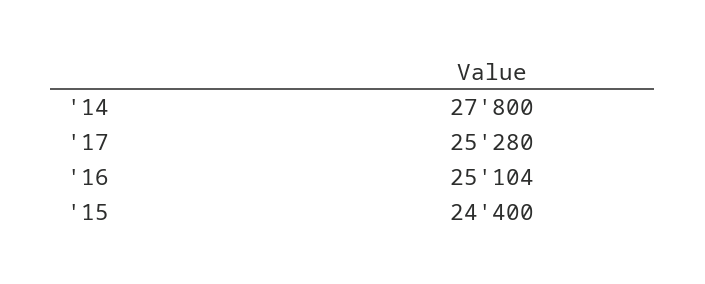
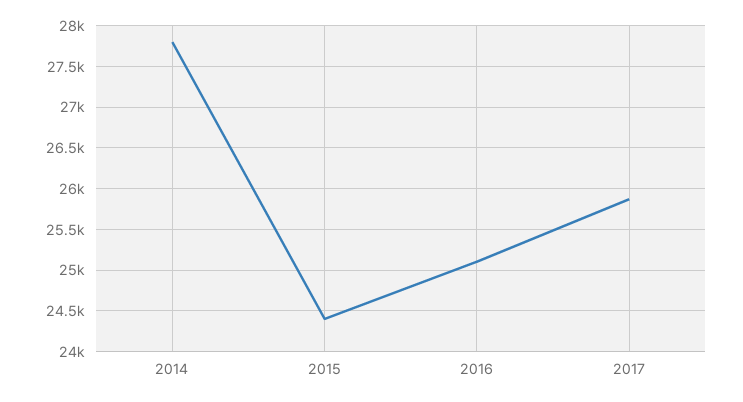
  {
    "'14": 27800,
-   "'17": 25280,
+   "'17": 25900,
    "'16": 25104,
    "'15": 24400
  }

